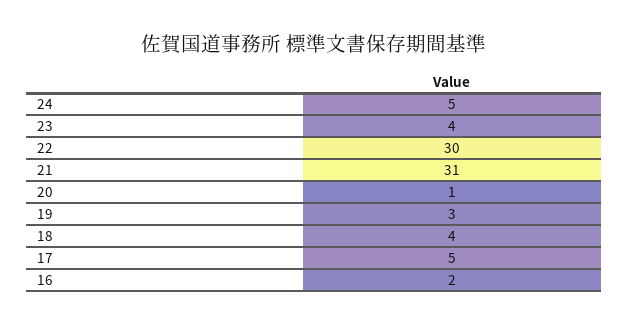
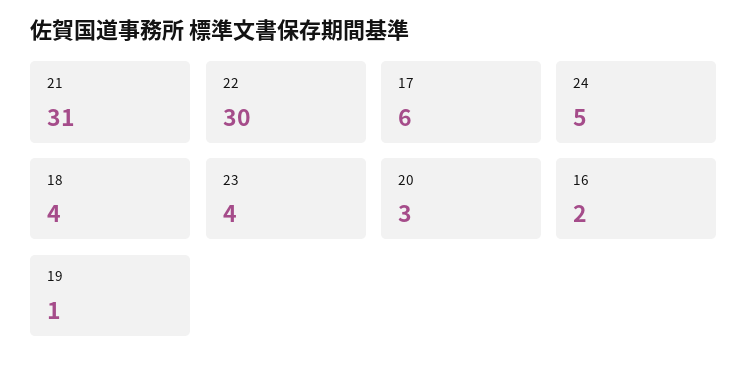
  {
    "24": 5,
    "23": 4,
    "22": 30,
    "21": 31,
-   "20": 1,
+   "20": 3,
-   "19": 3,
+   "19": 1,
    "18": 4,
-   "17": 5,
+   "17": 6,
    "16": 2
  }

